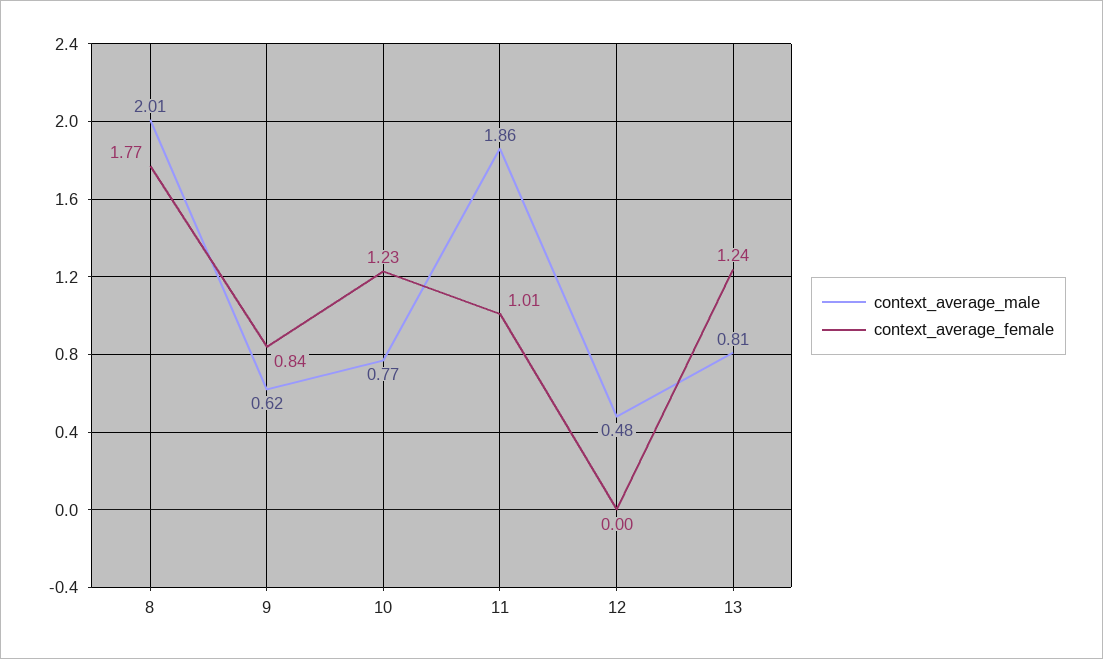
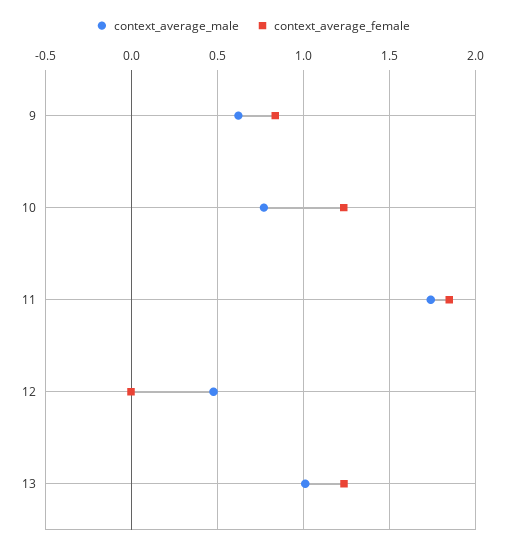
  {
    "context_average_male": {
-     "8": 2.01,
      "9": 0.62,
      "10": 0.77,
-     "11": 1.86,
+     "11": 1.75,
      "12": 0.48,
-     "13": 0.81
+     "13": 1
    },
    "context_average_female": {
-     "8": 1.77,
      "9": 0.84,
      "10": 1.23,
-     "11": 1.01,
+     "11": 1.85,
      "12": 0,
      "13": 1.24
    }
  }

